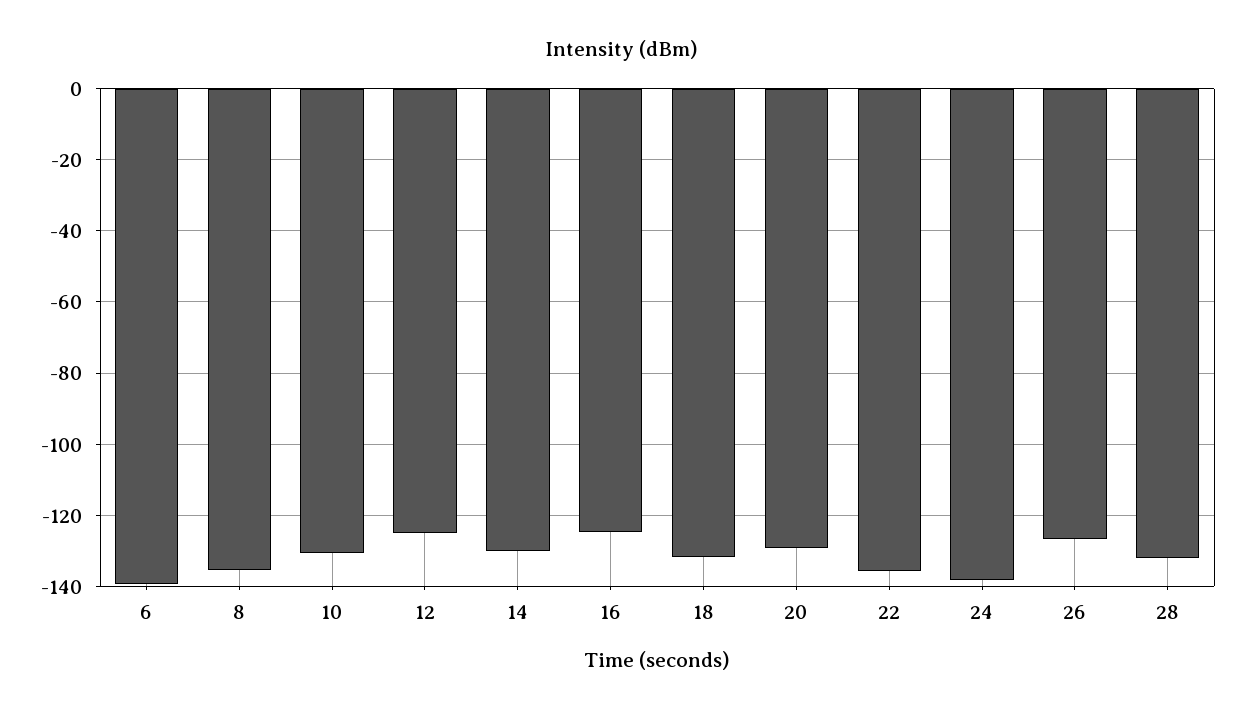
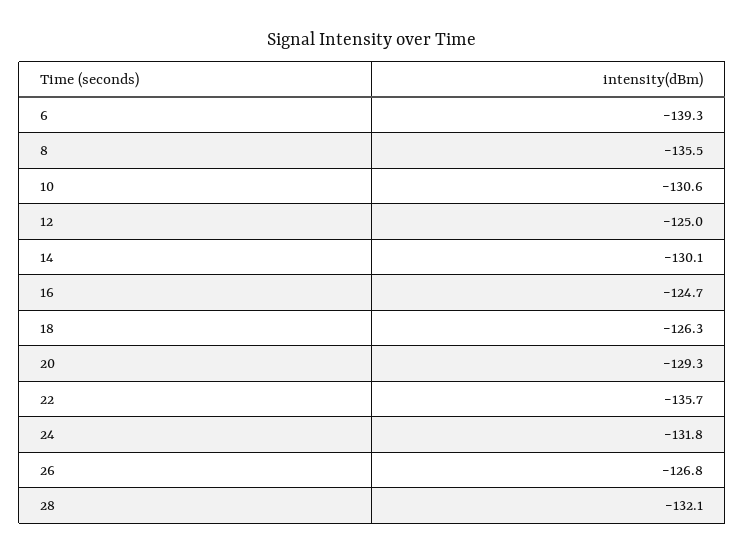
  {
    "6": -139.3,
    "8": -135.5,
    "10": -130.6,
    "12": -125,
    "14": -130.1,
    "16": -124.7,
-   "18": -132,
+   "18": -126.3,
    "20": -129.3,
    "22": -135.7,
-   "24": -138,
+   "24": -131.8,
    "26": -126.8,
    "28": -132.1
  }

